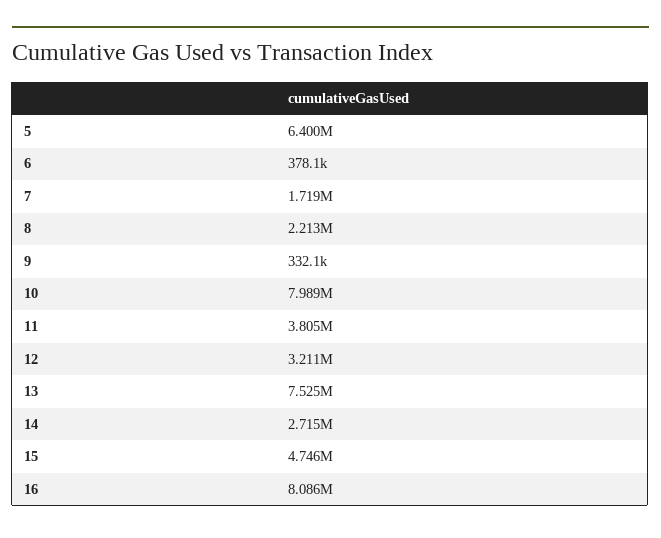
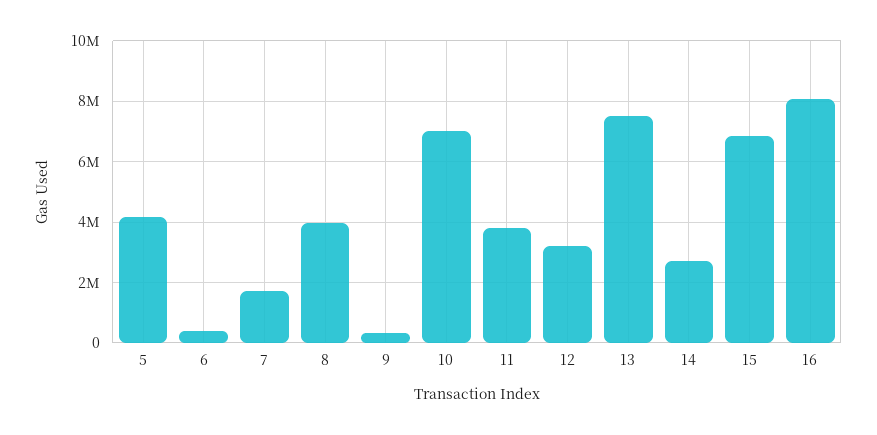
  {
-   "5": 6400000,
+   "5": 4200000,
    "6": 378100,
    "7": 1719000,
-   "8": 2213000,
+   "8": 4000000,
    "9": 332100,
-   "10": 7989000,
+   "10": 7000000,
    "11": 3805000,
    "12": 3211000,
    "13": 7525000,
    "14": 2715000,
-   "15": 4746000,
+   "15": 6800000,
    "16": 8086000
  }

